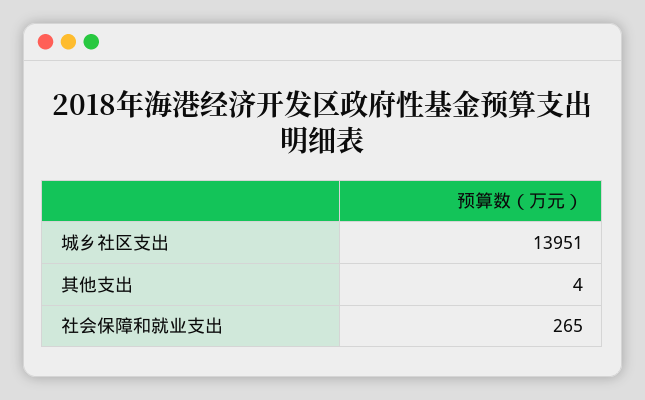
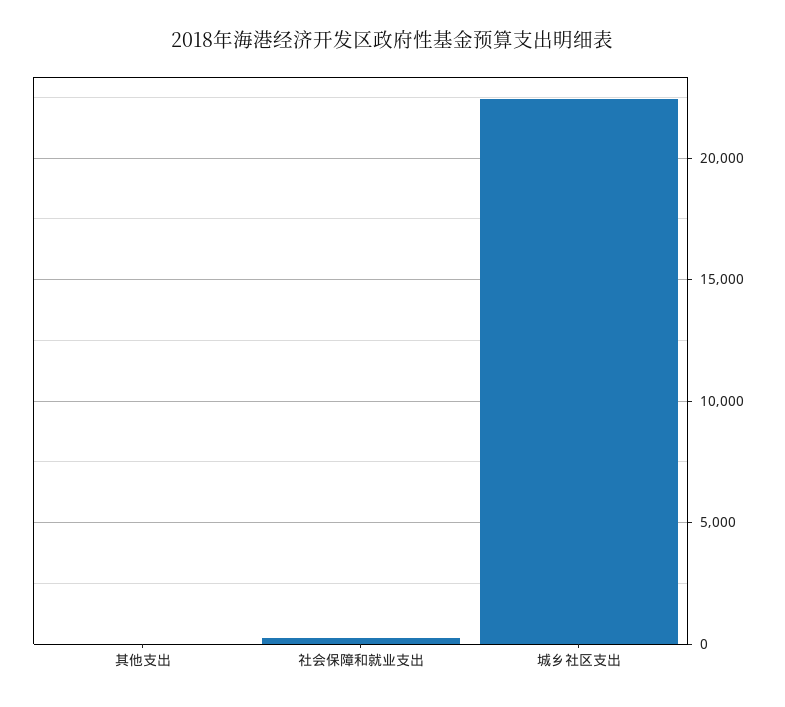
  {
-   "城乡社区支出": 13951,
+   "城乡社区支出": 22500,
    "其他支出": 4,
    "社会保障和就业支出": 265
  }

